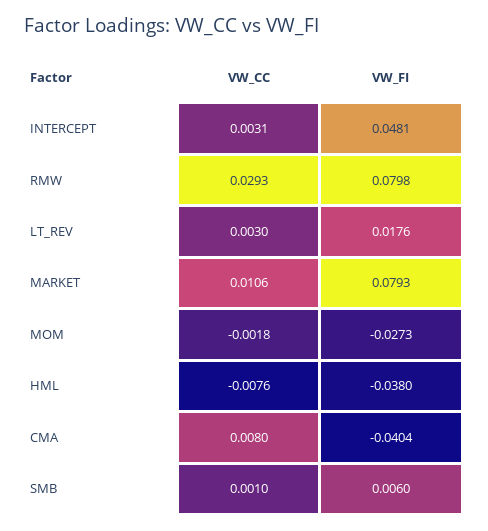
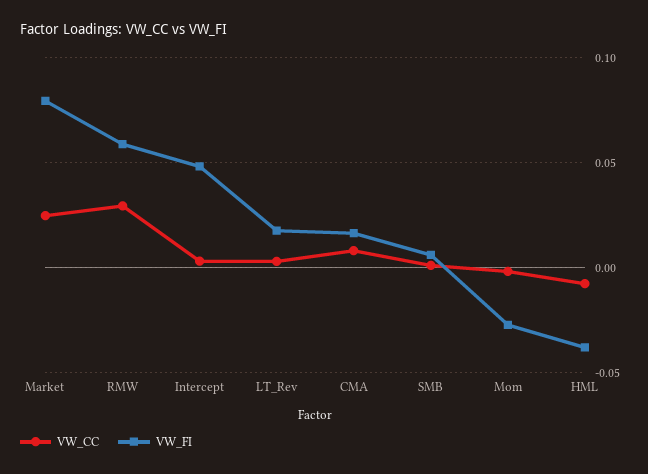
  {
    "VW_CC": {
      "INTERCEPT": 0.0031,
      "RMW": 0.0293,
      "LT_REV": 0.003,
-     "MARKET": 0.0106,
+     "MARKET": 0.025,
      "MOM": -0.0018,
      "HML": -0.0076,
      "CMA": 0.008,
      "SMB": 0.001
    },
    "VW_FI": {
      "INTERCEPT": 0.0481,
-     "RMW": 0.0798,
+     "RMW": 0.06,
      "LT_REV": 0.0176,
      "MARKET": 0.0793,
      "MOM": -0.0273,
      "HML": -0.038,
-     "CMA": -0.0404,
+     "CMA": 0.015,
      "SMB": 0.006
    }
  }

